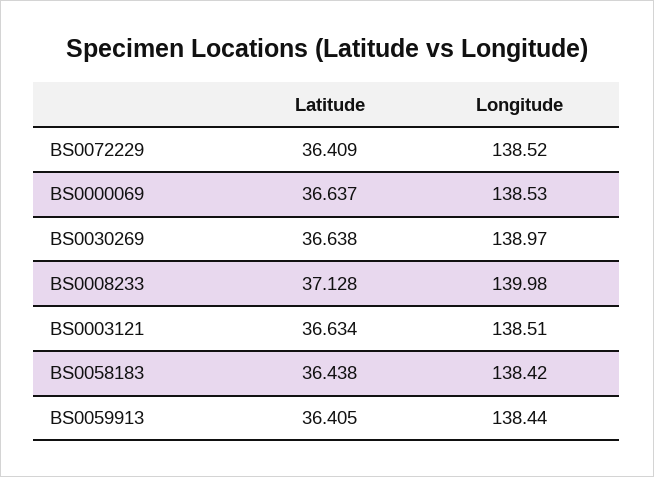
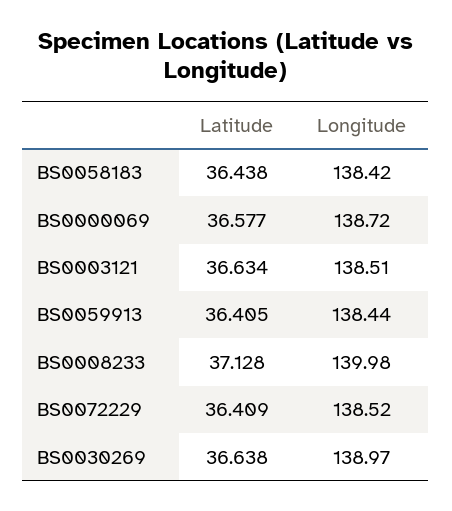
  {
    "Latitude": {
      "BS0072229": 36.409,
-     "BS0000069": 36.637,
+     "BS0000069": 36.577,
      "BS0030269": 36.638,
      "BS0008233": 37.128,
      "BS0003121": 36.634,
      "BS0058183": 36.438,
      "BS0059913": 36.405
    },
    "Longitude": {
      "BS0072229": 138.52,
-     "BS0000069": 138.53,
+     "BS0000069": 138.72,
      "BS0030269": 138.97,
      "BS0008233": 139.98,
      "BS0003121": 138.51,
      "BS0058183": 138.42,
      "BS0059913": 138.44
    }
  }

